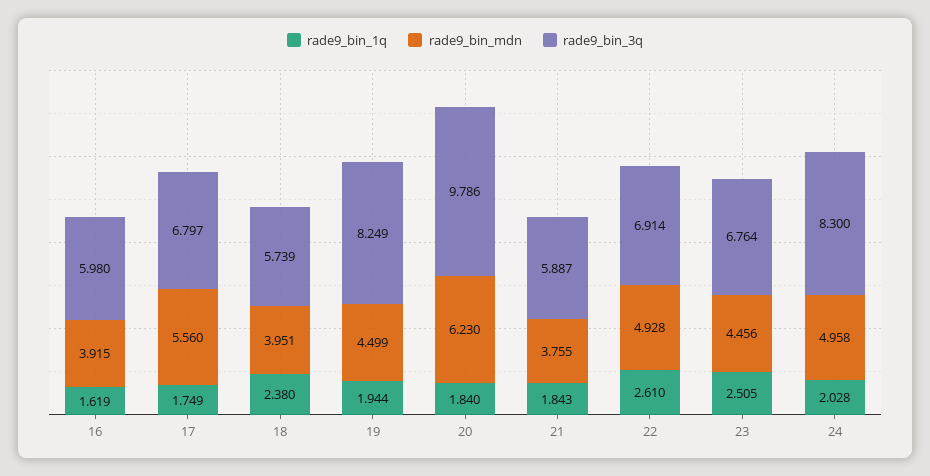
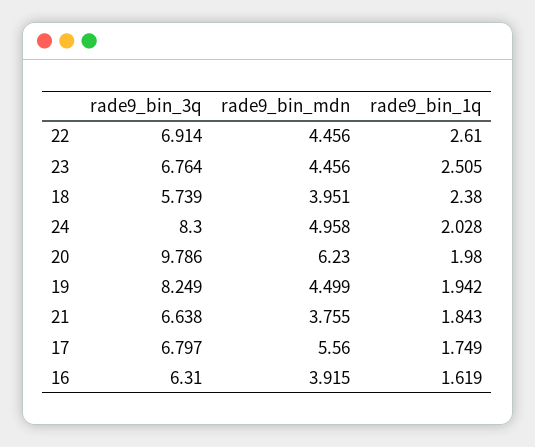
  {
    "rade9_bin_1q": {
      "16": 1.619,
      "17": 1.749,
      "18": 2.38,
-     "19": 1.944,
+     "19": 1.942,
-     "20": 1.84,
+     "20": 1.98,
      "21": 1.843,
      "22": 2.61,
      "23": 2.505,
      "24": 2.028
    },
    "rade9_bin_mdn": {
      "16": 3.915,
      "17": 5.56,
      "18": 3.951,
      "19": 4.499,
      "20": 6.23,
      "21": 3.755,
-     "22": 4.928,
+     "22": 4.456,
      "23": 4.456,
      "24": 4.958
    },
    "rade9_bin_3q": {
-     "16": 5.98,
+     "16": 6.31,
      "17": 6.797,
      "18": 5.739,
      "19": 8.249,
      "20": 9.786,
-     "21": 5.887,
+     "21": 6.638,
      "22": 6.914,
      "23": 6.764,
      "24": 8.3
    }
  }

